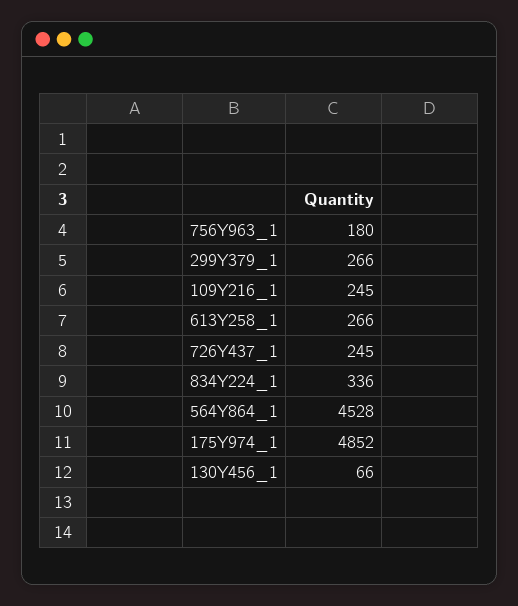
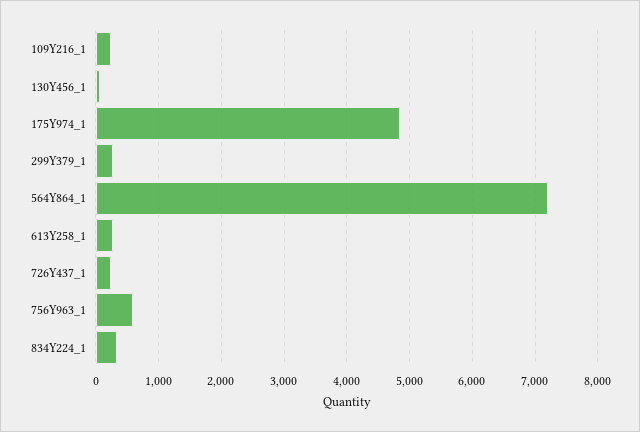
  {
-   "756Y963_1": 180,
+   "756Y963_1": 600,
    "299Y379_1": 266,
    "109Y216_1": 245,
    "613Y258_1": 266,
    "726Y437_1": 245,
    "834Y224_1": 336,
-   "564Y864_1": 4528,
+   "564Y864_1": 7200,
    "175Y974_1": 4852,
    "130Y456_1": 66
  }

